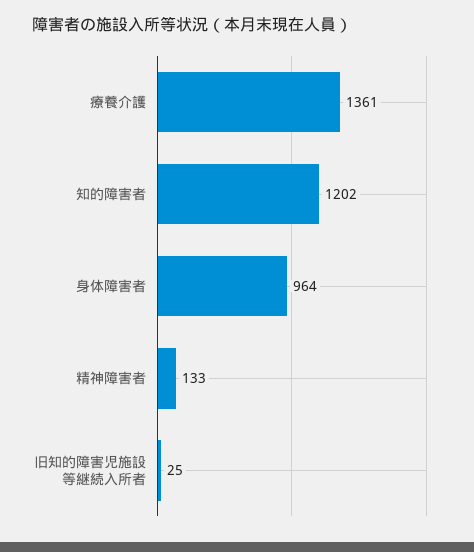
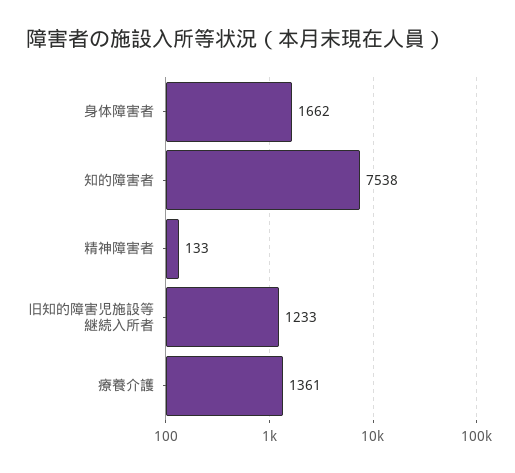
  {
    "療養介護": 1361,
-   "知的障害者": 1202,
+   "知的障害者": 7538,
-   "身体障害者": 964,
+   "身体障害者": 1662,
    "精神障害者": 133,
-   "旧知的障害児施設等継続入所者": 25
+   "旧知的障害児施設等継続入所者": 1233
  }

